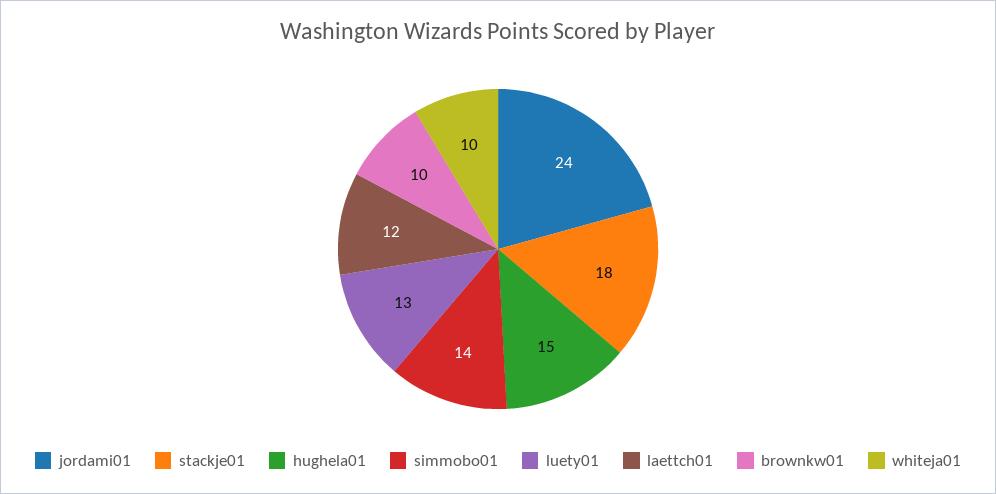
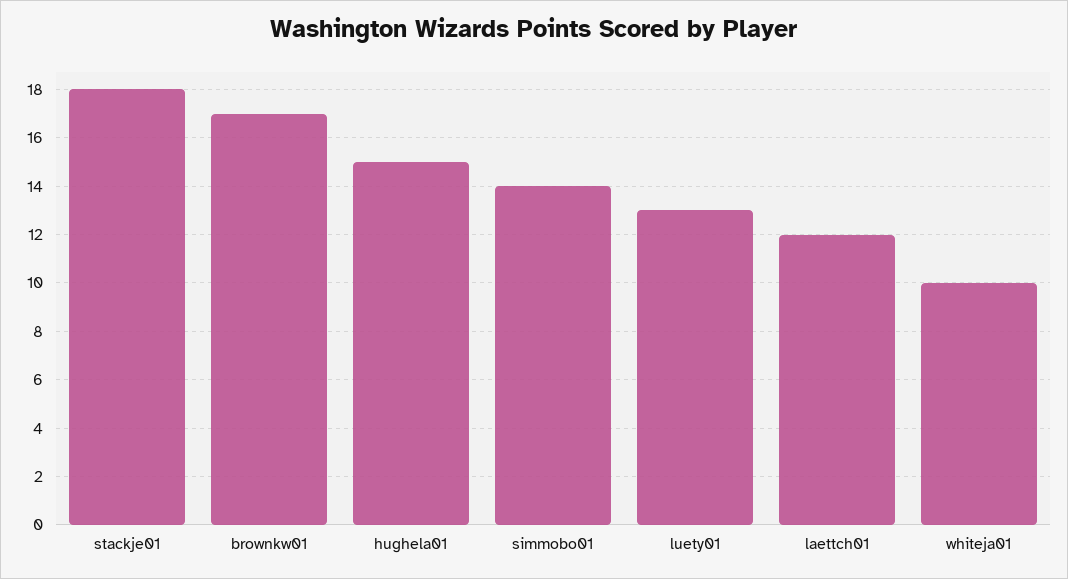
  {
-   "jordami01": 24,
    "stackje01": 18,
    "hughela01": 15,
    "simmobo01": 14,
    "luety01": 13,
    "laettch01": 12,
-   "brownkw01": 10,
+   "brownkw01": 17,
    "whiteja01": 10
  }

